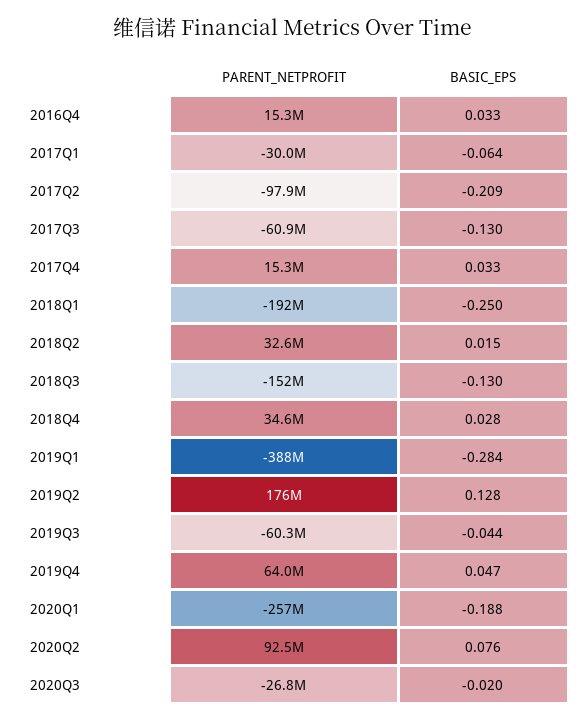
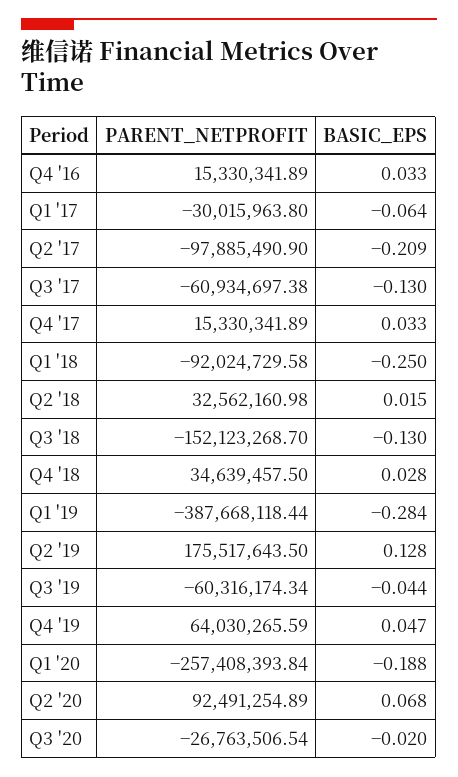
  {
    "PARENT_NETPROFIT": {
      "2016Q4": 15330341.89,
      "2017Q1": -30015963.8,
      "2017Q2": -97885490.9,
      "2017Q3": -60934697.38,
      "2017Q4": 15330341.89,
-     "2018Q1": -192000000,
+     "2018Q1": -92024729.58,
      "2018Q2": 32562160.98,
      "2018Q3": -152123268.7,
      "2018Q4": 34639457.5,
      "2019Q1": -387668118.44,
      "2019Q2": 175517643.5,
      "2019Q3": -60316174.34,
      "2019Q4": 64030265.59,
      "2020Q1": -257408393.84,
      "2020Q2": 92491254.89,
      "2020Q3": -26763506.54
    },
    "BASIC_EPS": {
      "2016Q4": 0.033,
      "2017Q1": -0.064,
      "2017Q2": -0.209,
      "2017Q3": -0.13,
      "2017Q4": 0.033,
      "2018Q1": -0.25,
      "2018Q2": 0.015,
      "2018Q3": -0.13,
      "2018Q4": 0.028,
      "2019Q1": -0.284,
      "2019Q2": 0.128,
      "2019Q3": -0.044,
      "2019Q4": 0.047,
      "2020Q1": -0.188,
-     "2020Q2": 0.076,
+     "2020Q2": 0.068,
      "2020Q3": -0.02
    }
  }

